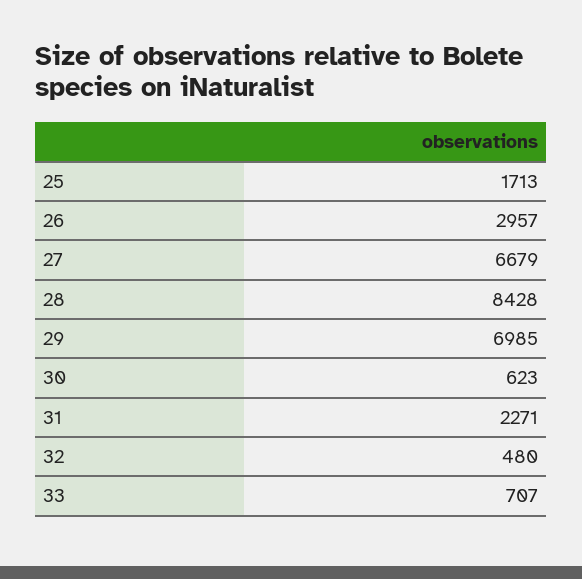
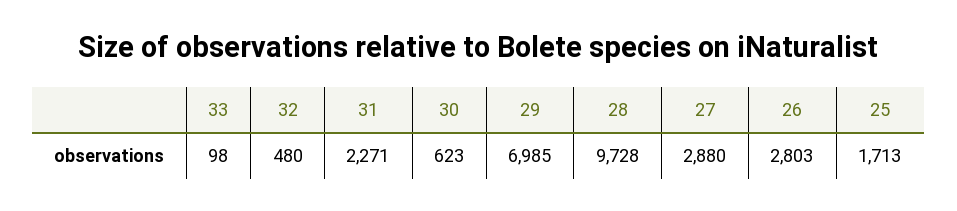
  {
    "25": 1713,
-   "26": 2957,
+   "26": 2803,
-   "27": 6679,
+   "27": 2880,
-   "28": 8428,
+   "28": 9728,
    "29": 6985,
    "30": 623,
    "31": 2271,
    "32": 480,
-   "33": 707
+   "33": 98
  }

